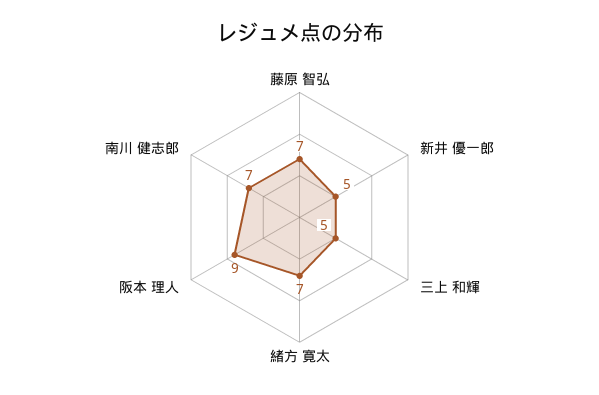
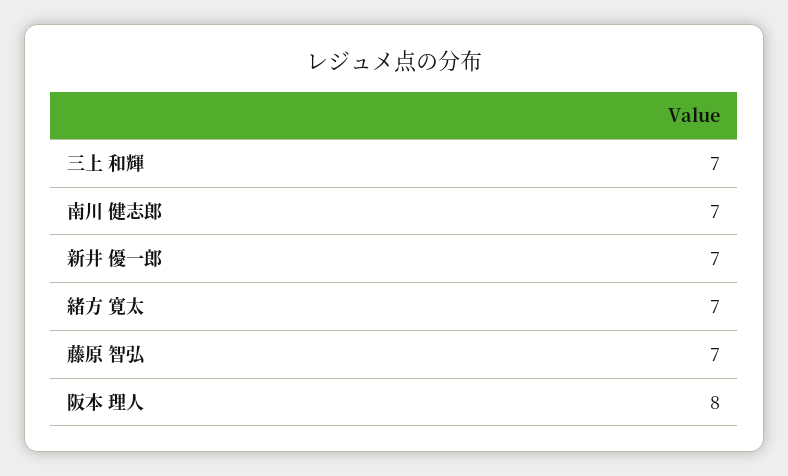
  {
    "藤原 智弘": 7,
-   "新井 優一郎": 5,
+   "新井 優一郎": 7,
-   "三上 和輝": 5,
+   "三上 和輝": 7,
    "緒方 寛太": 7,
-   "阪本 理人": 9,
+   "阪本 理人": 8,
    "南川 健志郎": 7
  }

